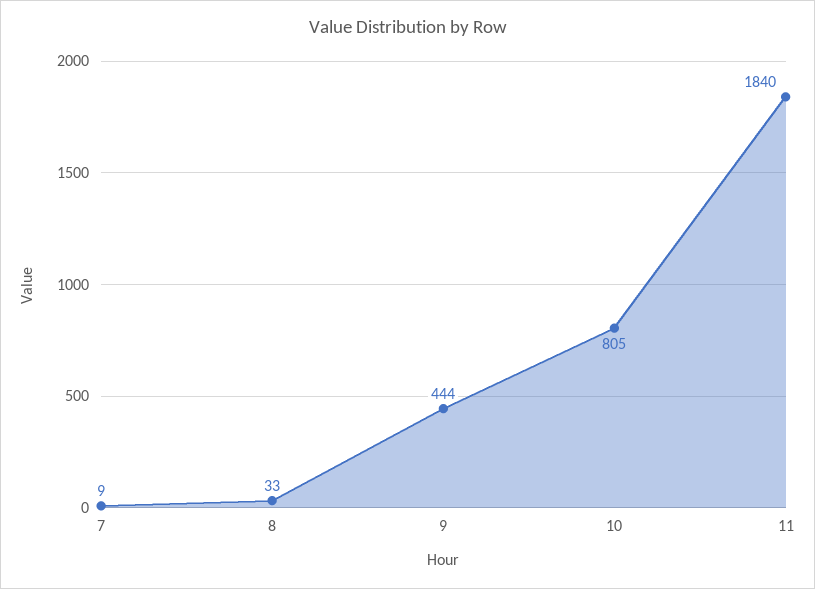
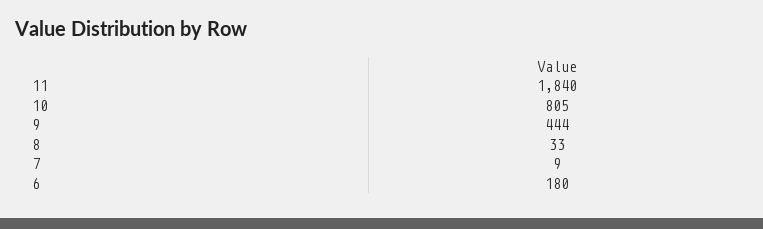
  {
    "7": 9,
    "8": 33,
    "9": 444,
    "10": 805,
-   "11": 1840
+   "11": 1840,
+   "6": 180
  }

